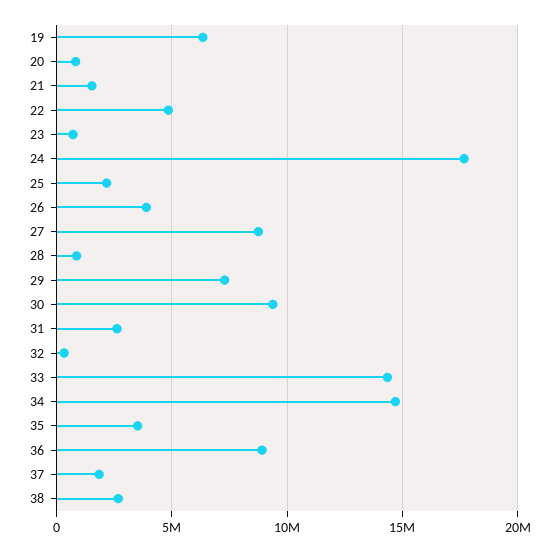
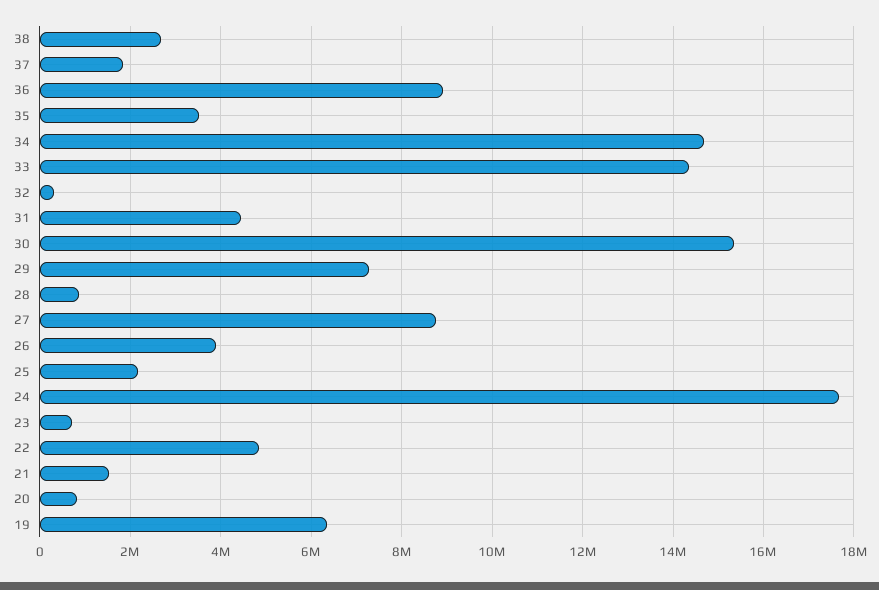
  {
    "19": 6400000,
    "20": 800000,
    "21": 1600000,
    "22": 4800000,
    "23": 800000,
    "24": 17600000,
    "25": 2200000,
    "26": 3800000,
    "27": 8800000,
    "28": 800000,
    "29": 7200000,
-   "30": 9500000,
+   "30": 15400000,
-   "31": 2500000,
+   "31": 4400000,
    "32": 400000,
    "33": 14400000,
    "34": 14600000,
    "35": 3600000,
    "36": 9000000,
    "37": 1800000,
    "38": 2600000
  }

